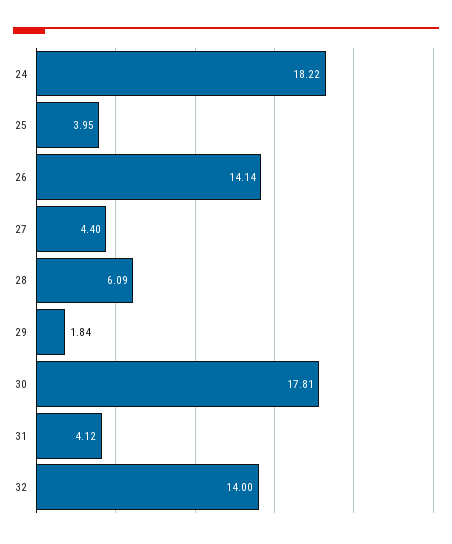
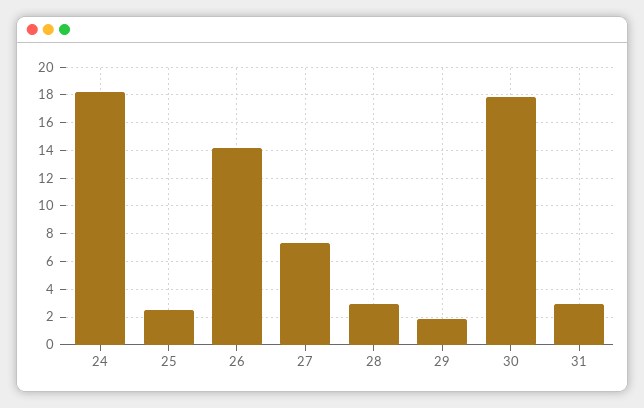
  {
    "24": 18.22,
-   "25": 3.95,
+   "25": 2.5,
    "26": 14.14,
-   "27": 4.4,
+   "27": 7.5,
-   "28": 6.09,
+   "28": 3,
    "29": 1.84,
    "30": 17.81,
-   "31": 4.12,
+   "31": 3
-   "32": 14
  }

